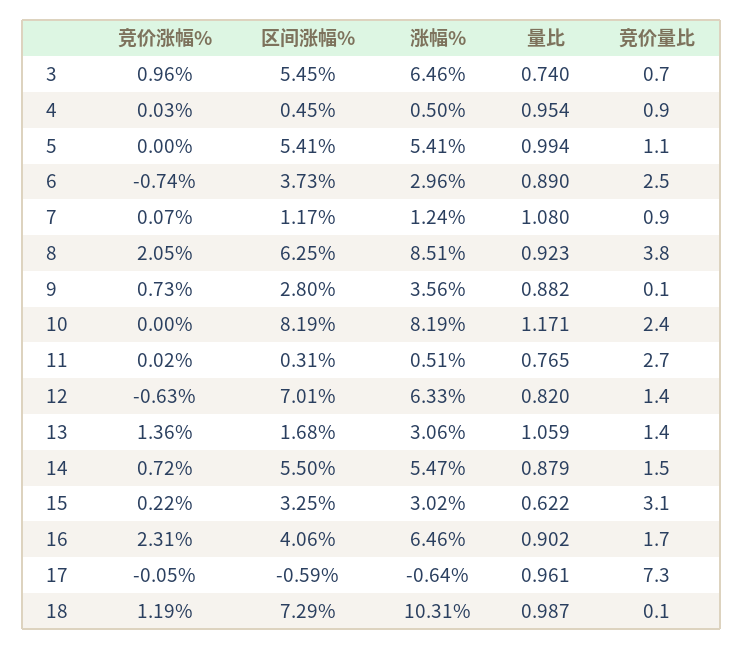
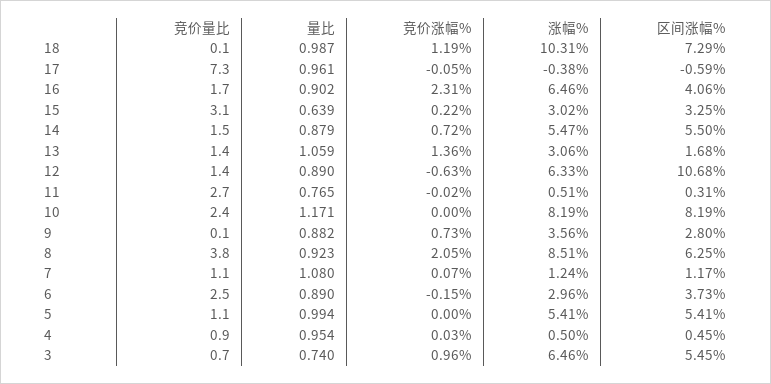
  {
    "竞价涨幅%": {
      "3": 0.96,
      "4": 0.03,
      "5": 0,
-     "6": -0.74,
+     "6": -0.15,
      "7": 0.07,
      "8": 2.05,
      "9": 0.73,
      "10": 0,
-     "11": 0.02,
+     "11": -0.02,
      "12": -0.63,
      "13": 1.36,
      "14": 0.72,
      "15": 0.22,
      "16": 2.31,
      "17": -0.05,
      "18": 1.19
    },
    "区间涨幅%": {
      "3": 5.45,
      "4": 0.45,
      "5": 5.41,
      "6": 3.73,
      "7": 1.17,
      "8": 6.25,
      "9": 2.8,
      "10": 8.19,
      "11": 0.31,
-     "12": 7.01,
+     "12": 10.68,
      "13": 1.68,
      "14": 5.5,
      "15": 3.25,
      "16": 4.06,
      "17": -0.59,
      "18": 7.29
    },
    "涨幅%": {
      "3": 6.46,
      "4": 0.5,
      "5": 5.41,
      "6": 2.96,
      "7": 1.24,
      "8": 8.51,
      "9": 3.56,
      "10": 8.19,
      "11": 0.51,
      "12": 6.33,
      "13": 3.06,
      "14": 5.47,
      "15": 3.02,
      "16": 6.46,
-     "17": -0.64,
+     "17": -0.38,
      "18": 10.31
    },
    "量比": {
      "3": 0.74,
      "4": 0.954,
      "5": 0.994,
      "6": 0.89,
      "7": 1.08,
      "8": 0.923,
      "9": 0.882,
      "10": 1.171,
      "11": 0.765,
-     "12": 0.82,
+     "12": 0.89,
      "13": 1.059,
      "14": 0.879,
-     "15": 0.622,
+     "15": 0.639,
      "16": 0.902,
      "17": 0.961,
      "18": 0.987
    },
    "竞价量比": {
      "3": 0.7,
      "4": 0.9,
      "5": 1.1,
      "6": 2.5,
-     "7": 0.9,
+     "7": 1.1,
      "8": 3.8,
      "9": 0.1,
      "10": 2.4,
      "11": 2.7,
      "12": 1.4,
      "13": 1.4,
      "14": 1.5,
      "15": 3.1,
      "16": 1.7,
      "17": 7.3,
      "18": 0.1
    }
  }

